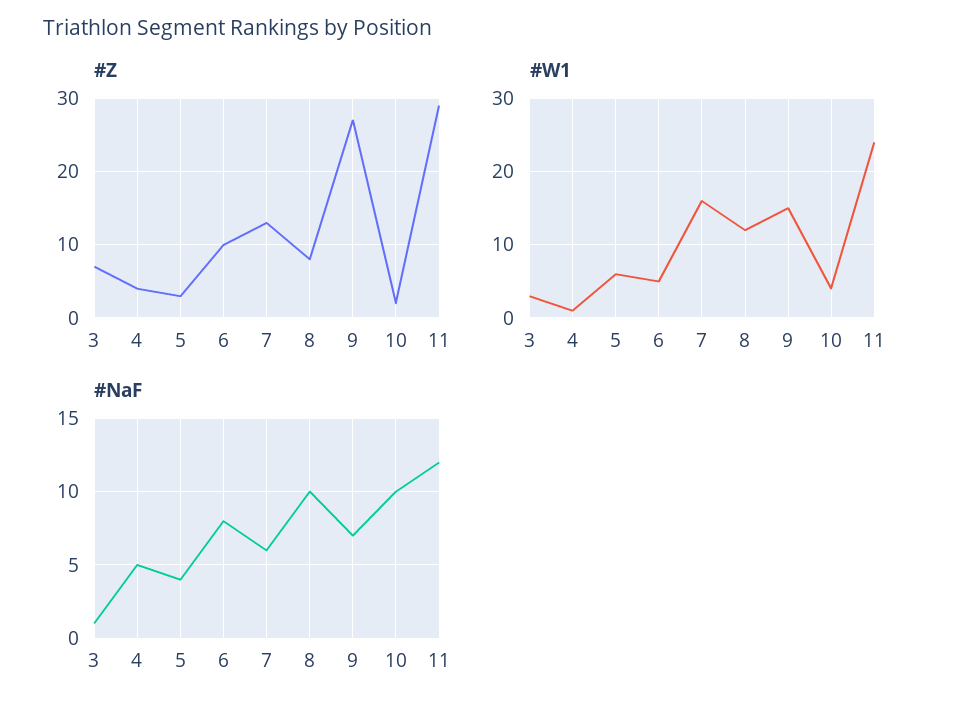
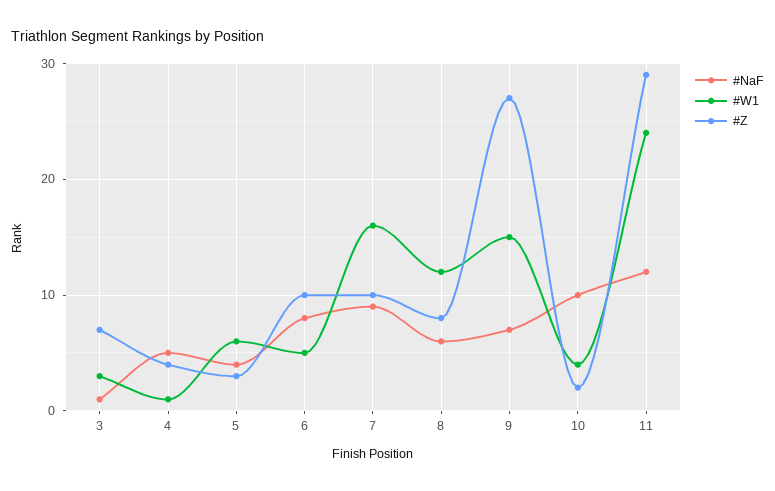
  {
    "#Z": {
      "3": 7,
      "4": 4,
      "5": 3,
      "6": 10,
-     "7": 13,
+     "7": 10,
      "8": 8,
      "9": 27,
      "10": 2,
      "11": 29
    },
    "#W1": {
      "3": 3,
      "4": 1,
      "5": 6,
      "6": 5,
      "7": 16,
      "8": 12,
      "9": 15,
      "10": 4,
      "11": 24
    },
    "#NaF": {
      "3": 1,
      "4": 5,
      "5": 4,
      "6": 8,
-     "7": 6,
+     "7": 9,
-     "8": 10,
+     "8": 6,
      "9": 7,
      "10": 10,
      "11": 12
    }
  }

